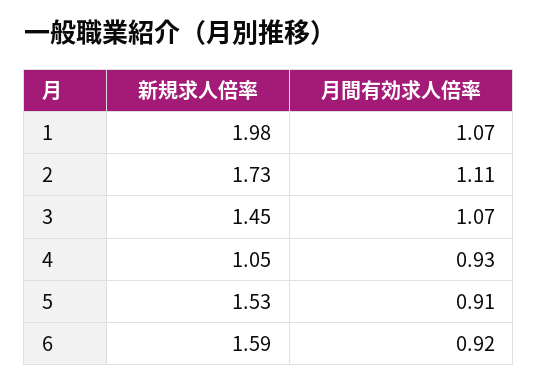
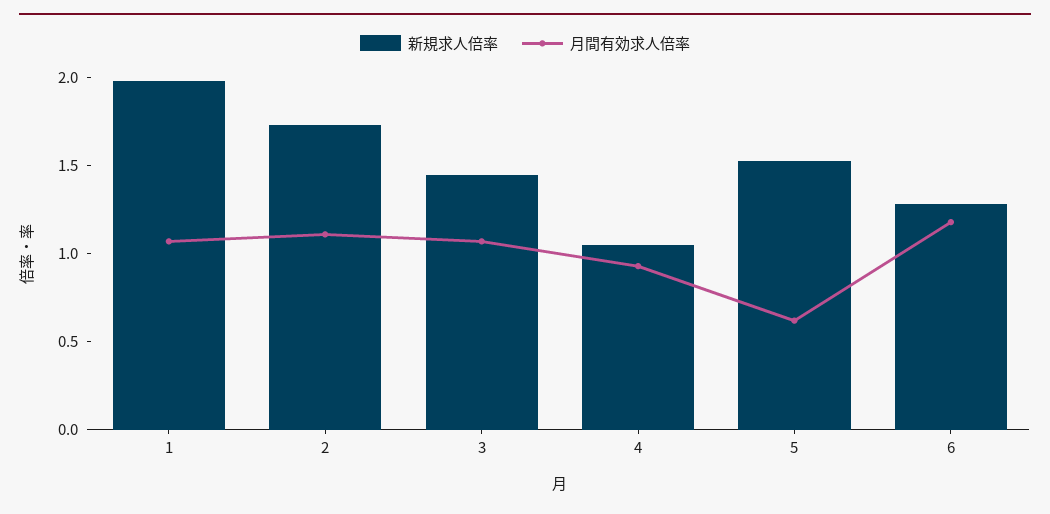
  {
    "新規求人倍率": {
      "1": 1.98,
      "2": 1.73,
      "3": 1.45,
      "4": 1.05,
      "5": 1.53,
-     "6": 1.59
+     "6": 1.3
    },
    "月間有効求人倍率": {
      "1": 1.07,
      "2": 1.11,
      "3": 1.07,
      "4": 0.93,
-     "5": 0.91,
+     "5": 0.6,
-     "6": 0.92
+     "6": 1.2
    }
  }

